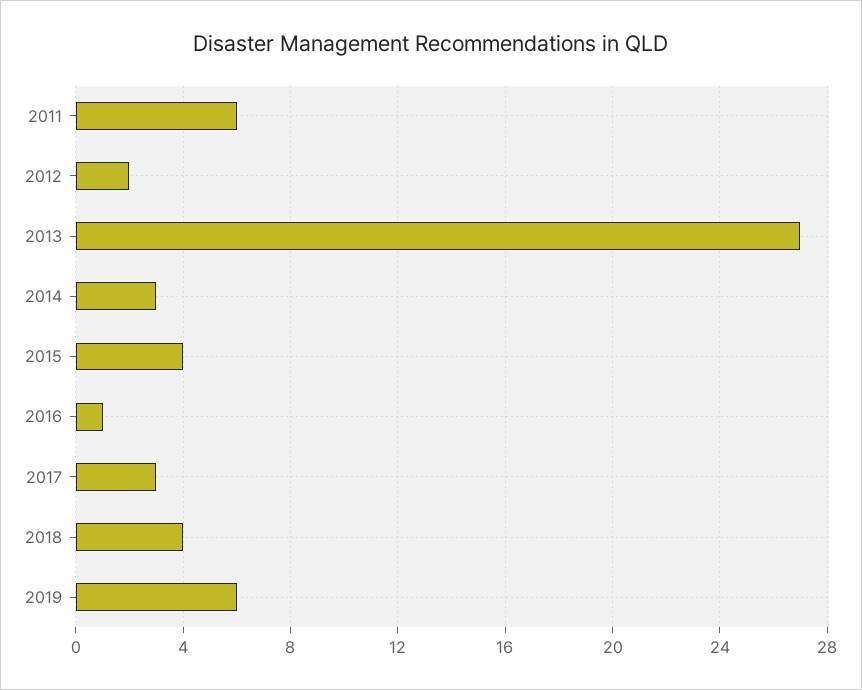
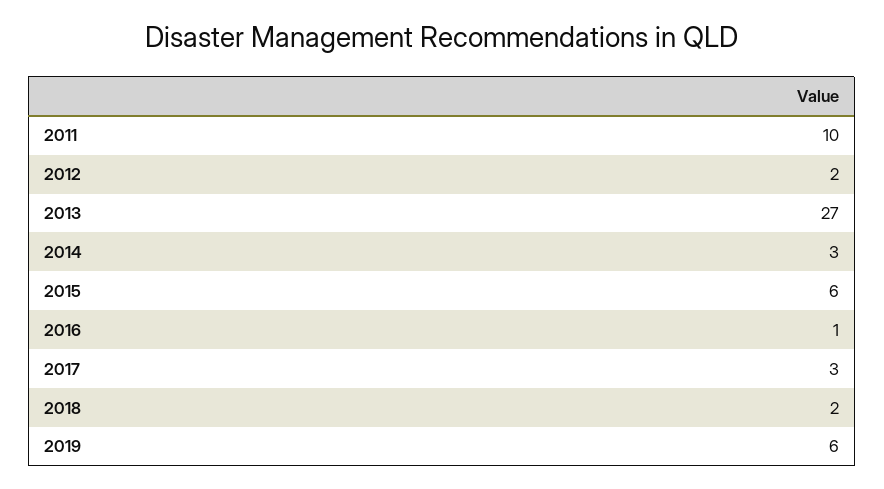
  {
-   "2011": 6,
+   "2011": 10,
    "2012": 2,
    "2013": 27,
    "2014": 3,
-   "2015": 4,
+   "2015": 6,
    "2016": 1,
    "2017": 3,
-   "2018": 4,
+   "2018": 2,
    "2019": 6
  }

